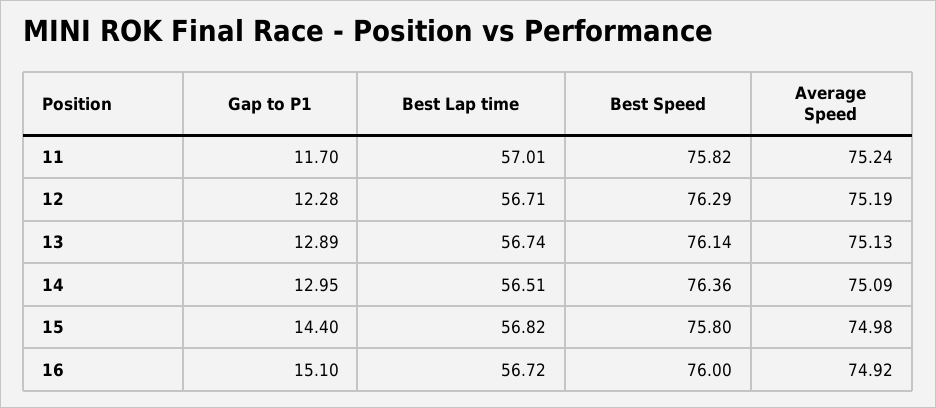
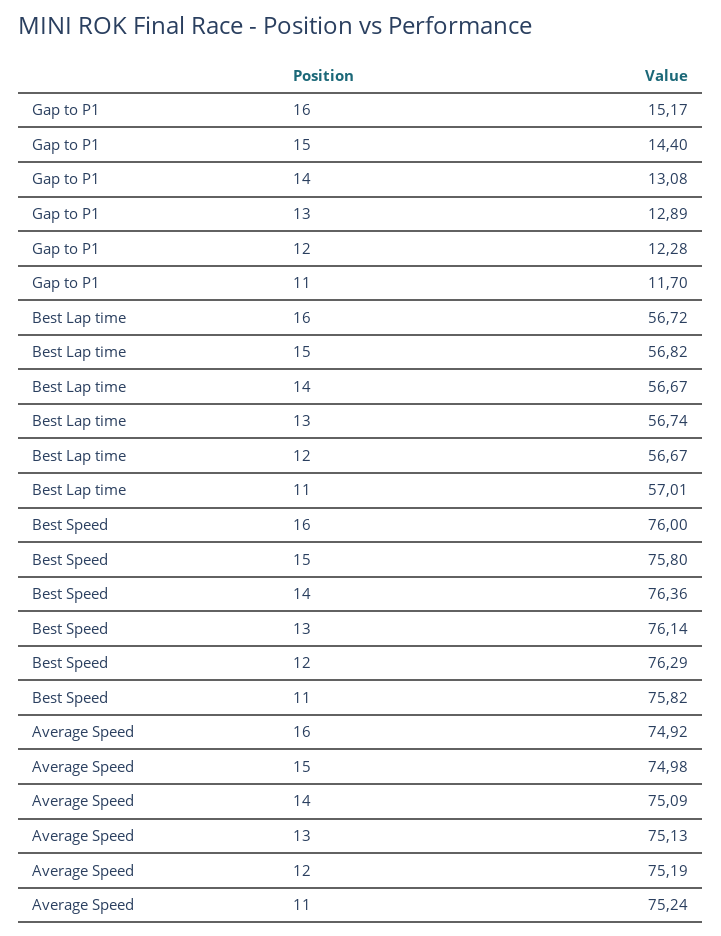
  {
    "Gap to P1": {
      "11": 11.7,
      "12": 12.28,
      "13": 12.89,
-     "14": 12.95,
+     "14": 13.08,
      "15": 14.4,
-     "16": 15.1
+     "16": 15.17
    },
    "Best Lap time": {
      "11": 57.01,
-     "12": 56.71,
+     "12": 56.67,
      "13": 56.74,
-     "14": 56.51,
+     "14": 56.67,
      "15": 56.82,
      "16": 56.72
    },
    "Best Speed": {
      "11": 75.82,
      "12": 76.29,
      "13": 76.14,
      "14": 76.36,
      "15": 75.8,
      "16": 76
    },
    "Average Speed": {
      "11": 75.24,
      "12": 75.19,
      "13": 75.13,
      "14": 75.09,
      "15": 74.98,
      "16": 74.92
    }
  }

